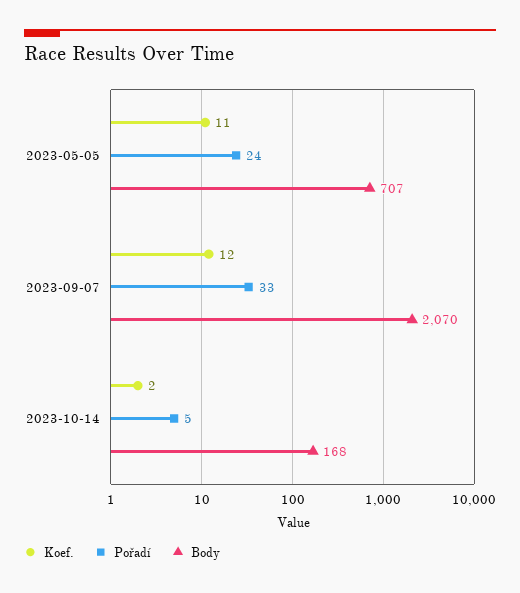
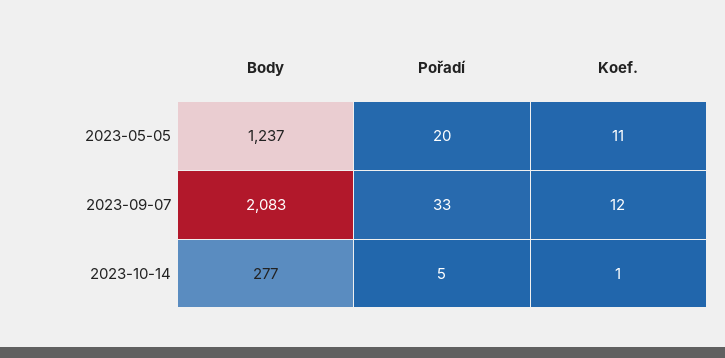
  {
    "Koef.": {
      "2023-05-05": 11,
      "2023-09-07": 12,
-     "2023-10-14": 2
+     "2023-10-14": 1
    },
    "Pořadí": {
-     "2023-05-05": 24,
+     "2023-05-05": 20,
      "2023-09-07": 33,
      "2023-10-14": 5
    },
    "Body": {
-     "2023-05-05": 707,
+     "2023-05-05": 1237,
-     "2023-09-07": 2070,
+     "2023-09-07": 2083,
-     "2023-10-14": 168
+     "2023-10-14": 277
    }
  }

